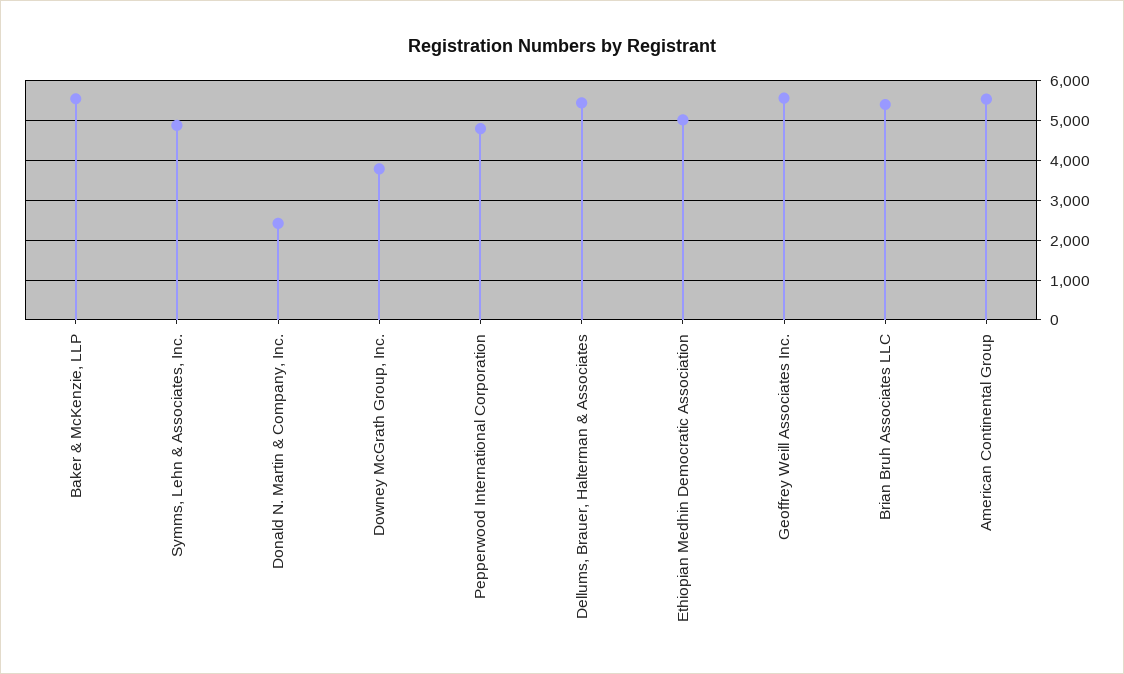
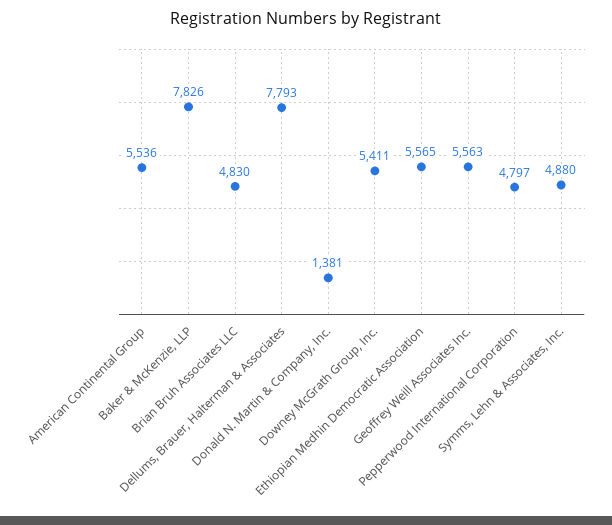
  {
-   "Baker & McKenzie, LLP": 5600,
+   "Baker & McKenzie, LLP": 7826,
    "Symms, Lehn & Associates, Inc.": 4880,
-   "Donald N. Martin & Company, Inc.": 2400,
+   "Donald N. Martin & Company, Inc.": 1381,
-   "Downey McGrath Group, Inc.": 3800,
+   "Downey McGrath Group, Inc.": 5411,
    "Pepperwood International Corporation": 4797,
-   "Dellums, Brauer, Halterman & Associates": 5400,
+   "Dellums, Brauer, Halterman & Associates": 7793,
-   "Ethiopian Medhin Democratic Association": 5000,
+   "Ethiopian Medhin Democratic Association": 5565,
    "Geoffrey Weill Associates Inc.": 5563,
-   "Brian Bruh Associates LLC": 5400,
+   "Brian Bruh Associates LLC": 4830,
    "American Continental Group": 5536
  }

